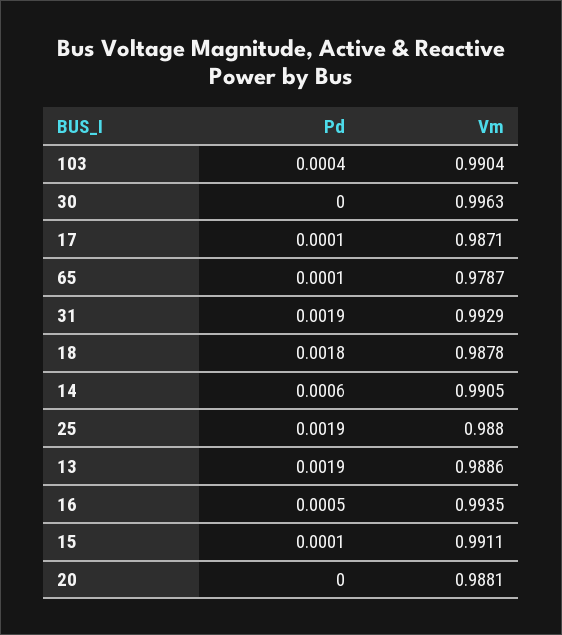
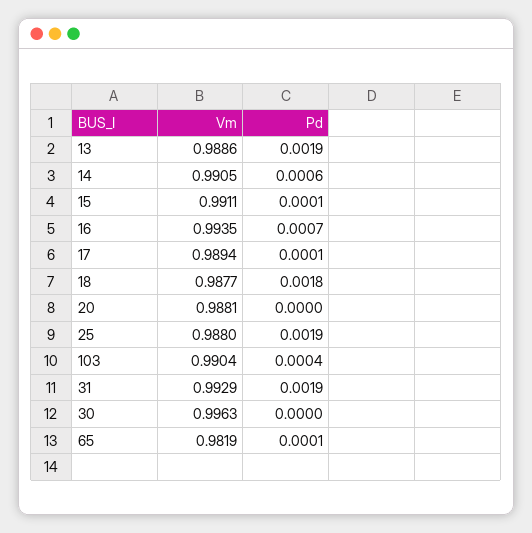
  {
    "Pd": {
      "103": 0.0004,
      "30": 0,
      "17": 0.0001,
      "65": 0.0001,
      "31": 0.0019,
      "18": 0.0018,
      "14": 0.0006,
      "25": 0.0019,
      "13": 0.0019,
-     "16": 0.0005,
+     "16": 0.0007,
      "15": 0.0001,
      "20": 0
    },
    "Vm": {
      "103": 0.9904,
      "30": 0.9963,
-     "17": 0.9871,
+     "17": 0.9894,
-     "65": 0.9787,
+     "65": 0.9819,
      "31": 0.9929,
-     "18": 0.9878,
+     "18": 0.9877,
      "14": 0.9905,
      "25": 0.988,
      "13": 0.9886,
      "16": 0.9935,
      "15": 0.9911,
      "20": 0.9881
    }
  }

